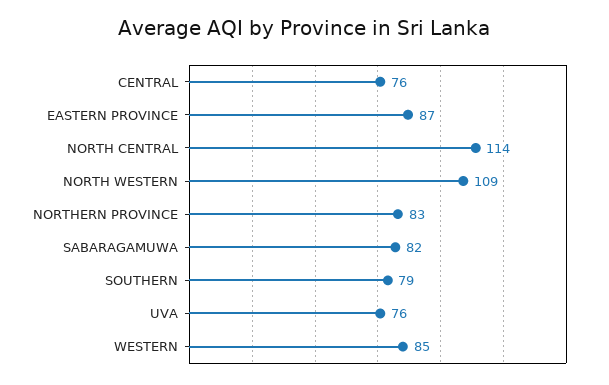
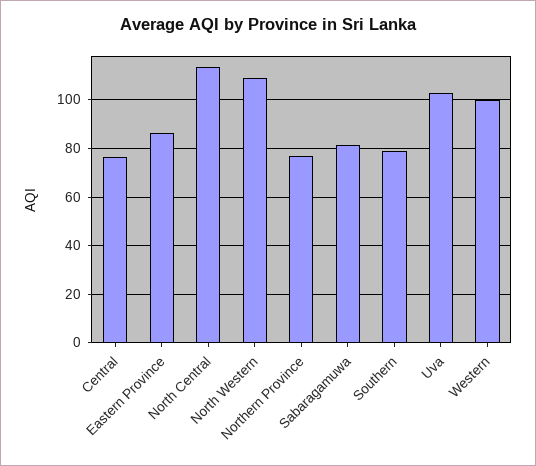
  {
    "CENTRAL": 76,
    "EASTERN PROVINCE": 87,
    "NORTH CENTRAL": 114,
    "NORTH WESTERN": 109,
-   "NORTHERN PROVINCE": 83,
+   "NORTHERN PROVINCE": 77.5,
    "SABARAGAMUWA": 82,
    "SOUTHERN": 79,
-   "UVA": 76,
+   "UVA": 102.5,
-   "WESTERN": 85
+   "WESTERN": 100
  }

